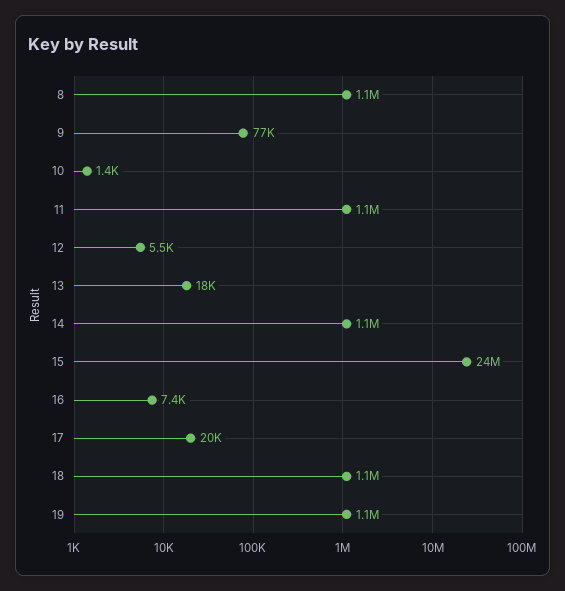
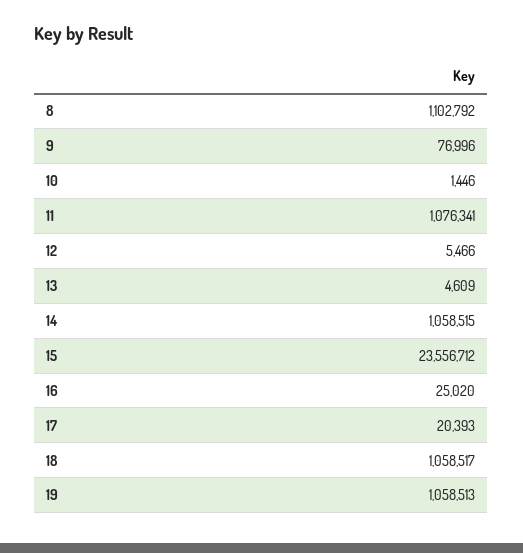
  {
    "8": 1102792,
    "9": 76996,
    "10": 1446,
    "11": 1076341,
    "12": 5466,
-   "13": 18000,
+   "13": 4609,
    "14": 1058515,
    "15": 23556712,
-   "16": 7400,
+   "16": 25020,
    "17": 20393,
    "18": 1058517,
    "19": 1058513
  }

